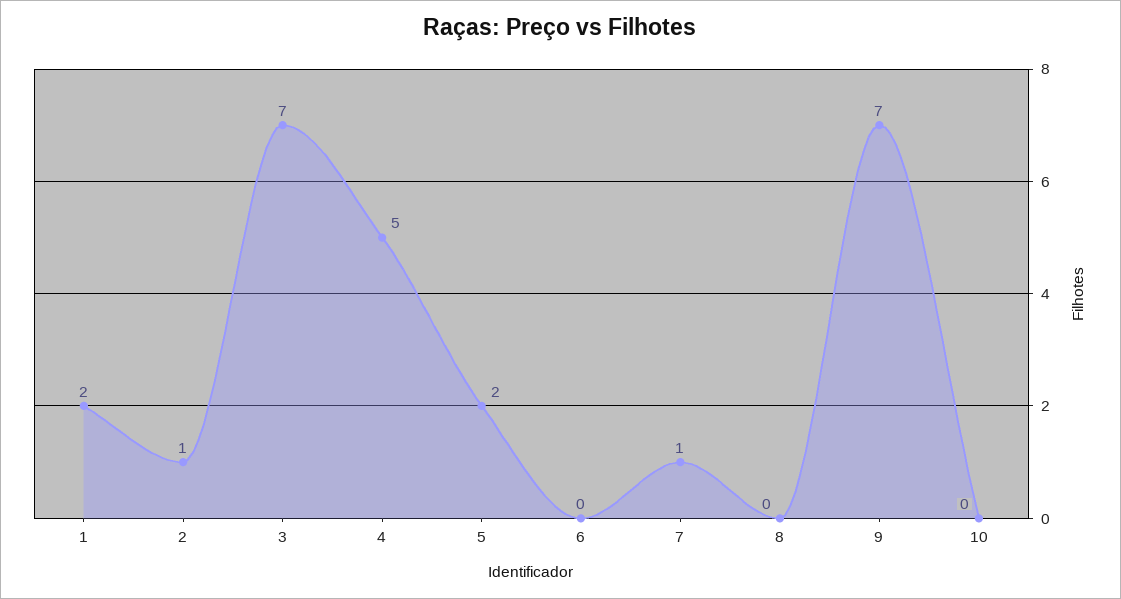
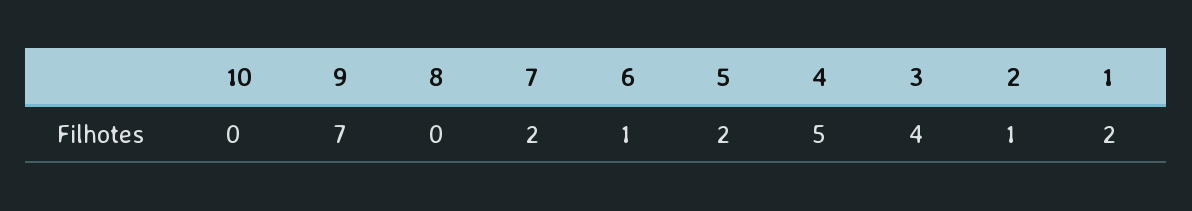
  {
    "1": 2,
    "2": 1,
-   "3": 7,
+   "3": 4,
    "4": 5,
    "5": 2,
-   "6": 0,
+   "6": 1,
-   "7": 1,
+   "7": 2,
    "8": 0,
    "9": 7,
    "10": 0
  }

